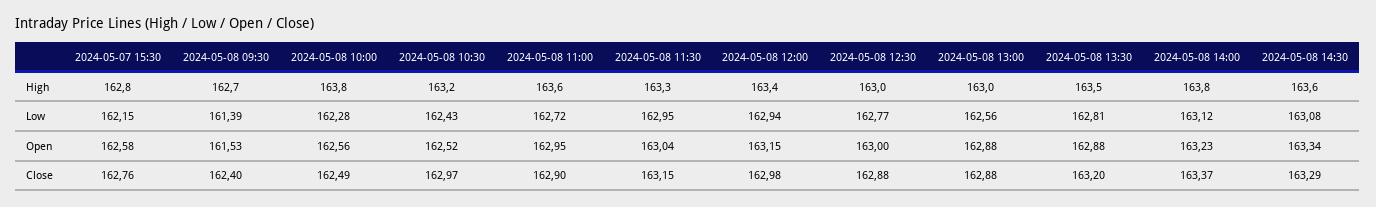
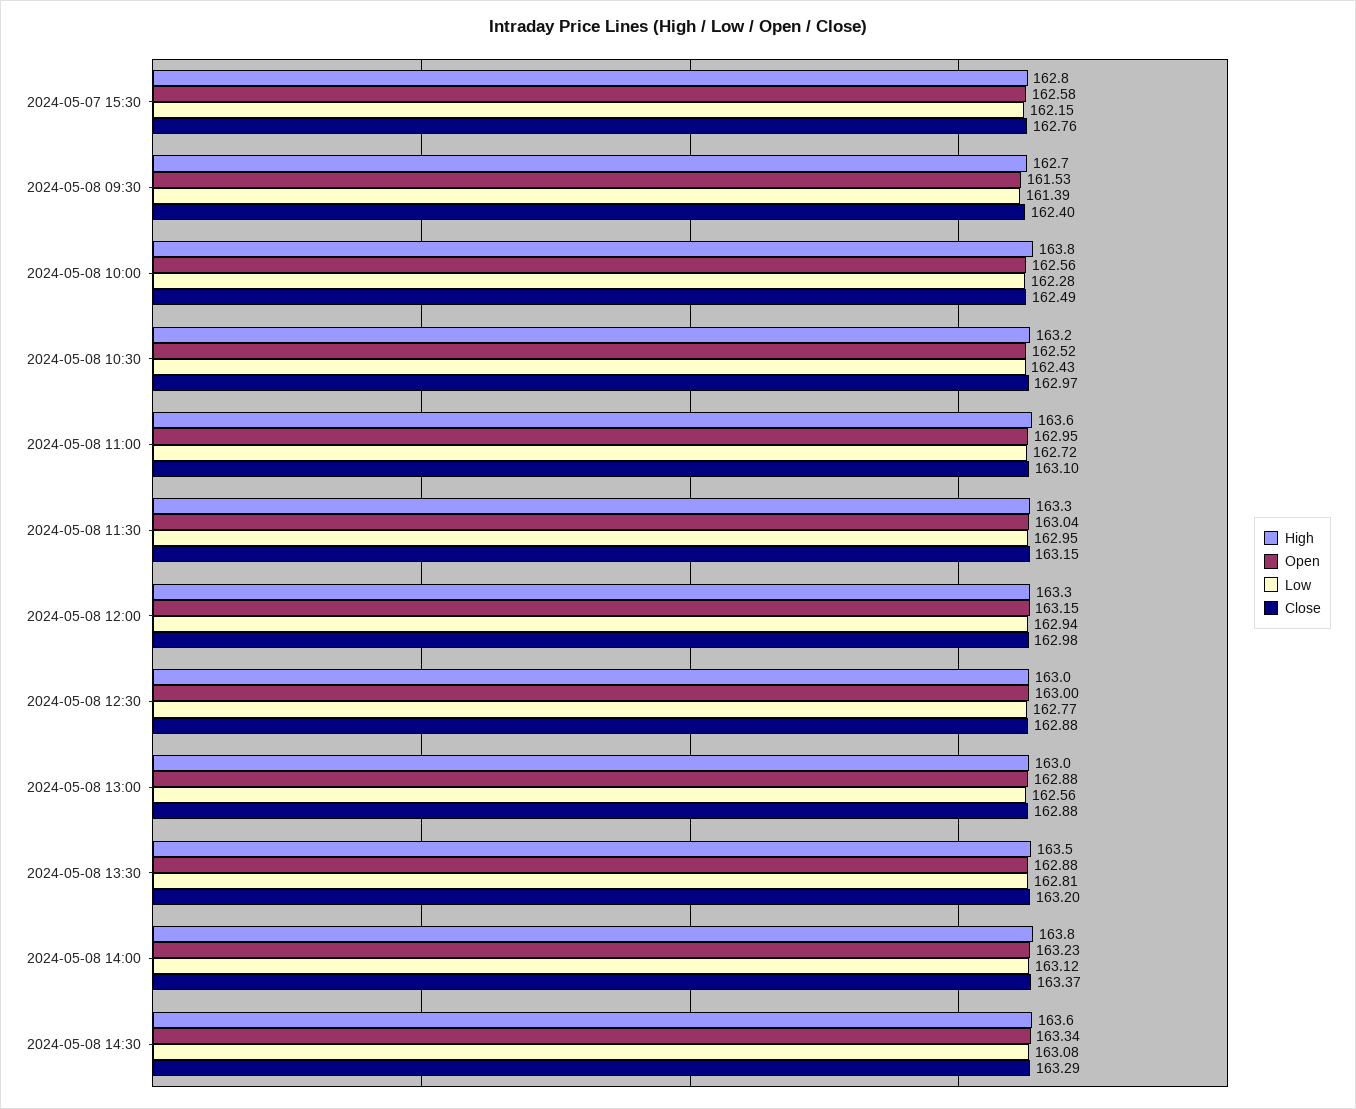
  {
    "High": {
      "2024-05-07 15:30": 162.8,
      "2024-05-08 09:30": 162.7,
      "2024-05-08 10:00": 163.8,
      "2024-05-08 10:30": 163.2,
      "2024-05-08 11:00": 163.6,
      "2024-05-08 11:30": 163.3,
-     "2024-05-08 12:00": 163.4,
+     "2024-05-08 12:00": 163.3,
      "2024-05-08 12:30": 163,
      "2024-05-08 13:00": 163,
      "2024-05-08 13:30": 163.5,
      "2024-05-08 14:00": 163.8,
      "2024-05-08 14:30": 163.6
    },
    "Low": {
      "2024-05-07 15:30": 162.15,
      "2024-05-08 09:30": 161.39,
      "2024-05-08 10:00": 162.28,
      "2024-05-08 10:30": 162.43,
      "2024-05-08 11:00": 162.72,
      "2024-05-08 11:30": 162.95,
      "2024-05-08 12:00": 162.94,
      "2024-05-08 12:30": 162.77,
      "2024-05-08 13:00": 162.56,
      "2024-05-08 13:30": 162.81,
      "2024-05-08 14:00": 163.12,
      "2024-05-08 14:30": 163.08
    },
    "Open": {
      "2024-05-07 15:30": 162.58,
      "2024-05-08 09:30": 161.53,
      "2024-05-08 10:00": 162.56,
      "2024-05-08 10:30": 162.52,
      "2024-05-08 11:00": 162.95,
      "2024-05-08 11:30": 163.04,
      "2024-05-08 12:00": 163.15,
      "2024-05-08 12:30": 163,
      "2024-05-08 13:00": 162.88,
      "2024-05-08 13:30": 162.88,
      "2024-05-08 14:00": 163.23,
      "2024-05-08 14:30": 163.34
    },
    "Close": {
      "2024-05-07 15:30": 162.76,
      "2024-05-08 09:30": 162.4,
      "2024-05-08 10:00": 162.49,
      "2024-05-08 10:30": 162.97,
-     "2024-05-08 11:00": 162.9,
+     "2024-05-08 11:00": 163.1,
      "2024-05-08 11:30": 163.15,
      "2024-05-08 12:00": 162.98,
      "2024-05-08 12:30": 162.88,
      "2024-05-08 13:00": 162.88,
      "2024-05-08 13:30": 163.2,
      "2024-05-08 14:00": 163.37,
      "2024-05-08 14:30": 163.29
    }
  }

